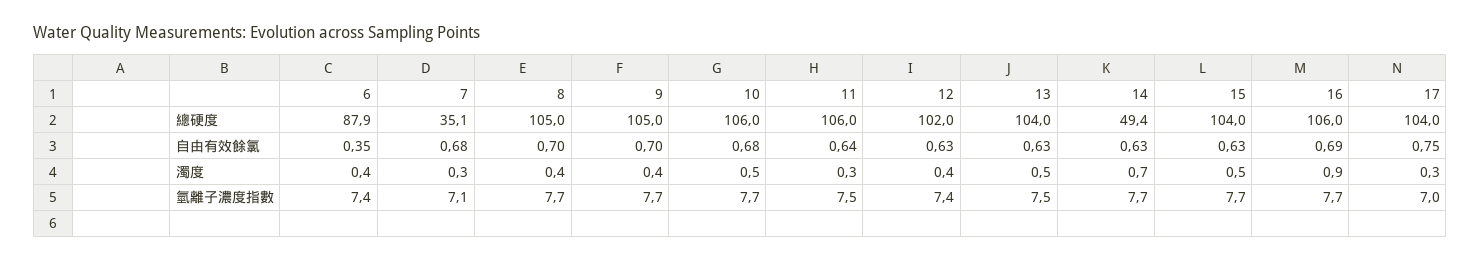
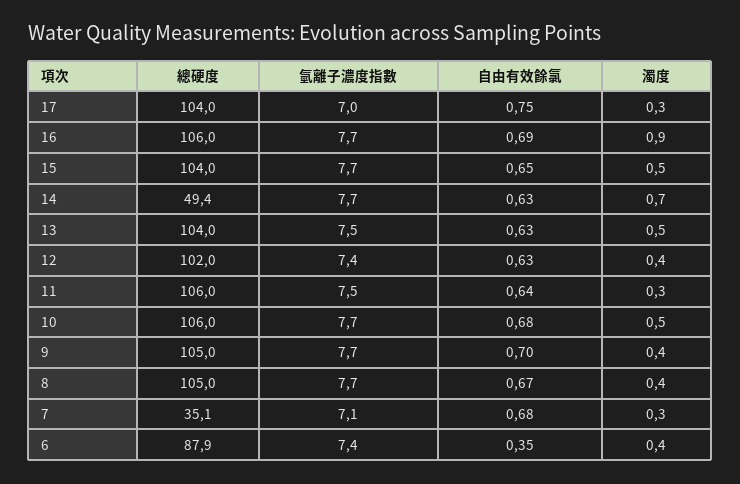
  {
    "6": {
      "總硬度": 87.9,
      "自由有效餘氯": 0.35,
      "濁度": 0.4,
      "氫離子濃度指數": 7.4
    },
    "7": {
      "總硬度": 35.1,
      "自由有效餘氯": 0.68,
      "濁度": 0.3,
      "氫離子濃度指數": 7.1
    },
    "8": {
      "總硬度": 105,
-     "自由有效餘氯": 0.7,
+     "自由有效餘氯": 0.67,
      "濁度": 0.4,
      "氫離子濃度指數": 7.7
    },
    "9": {
      "總硬度": 105,
      "自由有效餘氯": 0.7,
      "濁度": 0.4,
      "氫離子濃度指數": 7.7
    },
    "10": {
      "總硬度": 106,
      "自由有效餘氯": 0.68,
      "濁度": 0.5,
      "氫離子濃度指數": 7.7
    },
    "11": {
      "總硬度": 106,
      "自由有效餘氯": 0.64,
      "濁度": 0.3,
      "氫離子濃度指數": 7.5
    },
    "12": {
      "總硬度": 102,
      "自由有效餘氯": 0.63,
      "濁度": 0.4,
      "氫離子濃度指數": 7.4
    },
    "13": {
      "總硬度": 104,
      "自由有效餘氯": 0.63,
      "濁度": 0.5,
      "氫離子濃度指數": 7.5
    },
    "14": {
      "總硬度": 49.4,
      "自由有效餘氯": 0.63,
      "濁度": 0.7,
      "氫離子濃度指數": 7.7
    },
    "15": {
      "總硬度": 104,
-     "自由有效餘氯": 0.63,
+     "自由有效餘氯": 0.65,
      "濁度": 0.5,
      "氫離子濃度指數": 7.7
    },
    "16": {
      "總硬度": 106,
      "自由有效餘氯": 0.69,
      "濁度": 0.9,
      "氫離子濃度指數": 7.7
    },
    "17": {
      "總硬度": 104,
      "自由有效餘氯": 0.75,
      "濁度": 0.3,
      "氫離子濃度指數": 7
    }
  }

